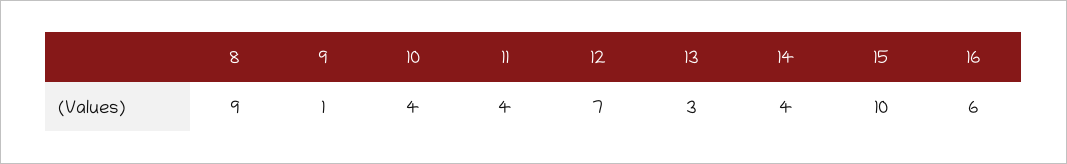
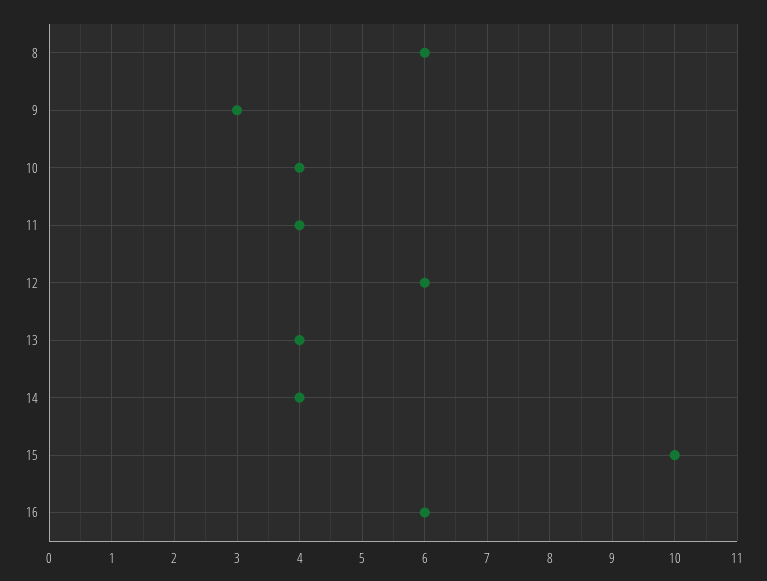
  {
-   "8": 9,
+   "8": 6,
-   "9": 1,
+   "9": 3,
    "10": 4,
    "11": 4,
-   "12": 7,
+   "12": 6,
-   "13": 3,
+   "13": 4,
    "14": 4,
    "15": 10,
    "16": 6
  }

